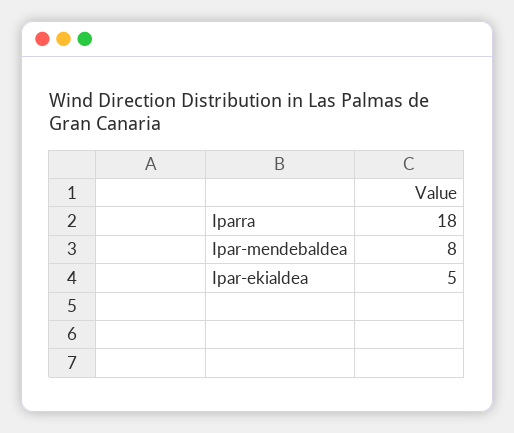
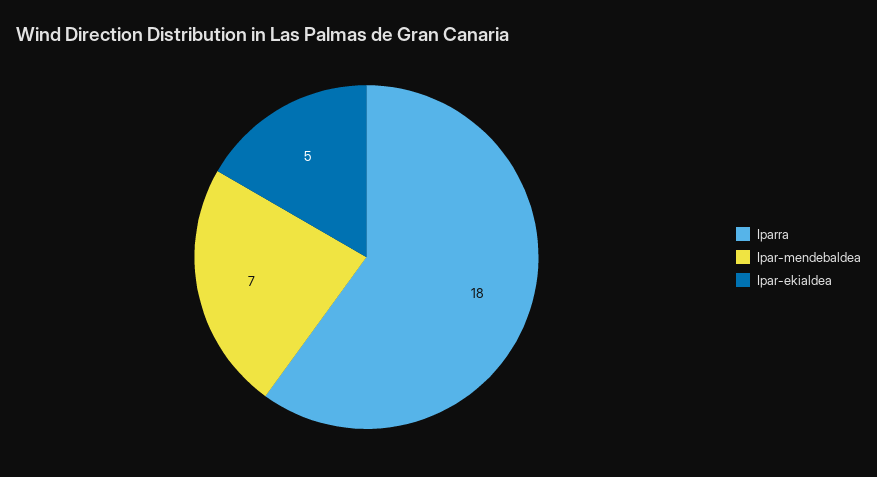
  {
    "Iparra": 18,
-   "Ipar-mendebaldea": 8,
+   "Ipar-mendebaldea": 7,
    "Ipar-ekialdea": 5
  }

